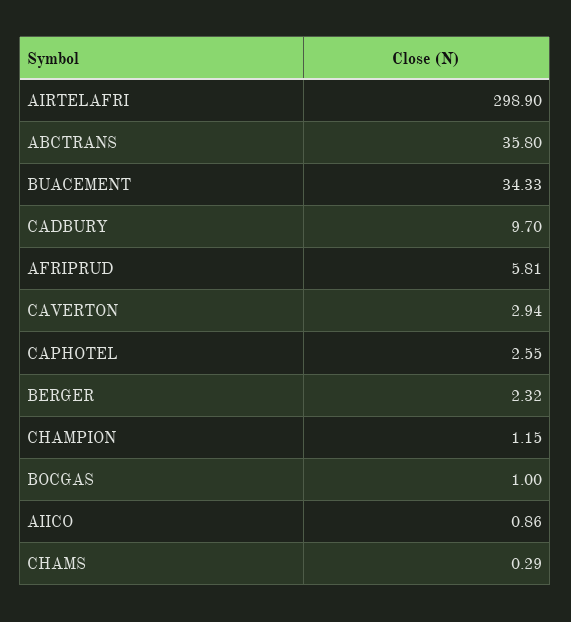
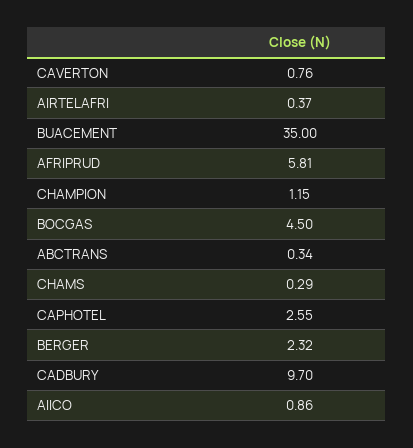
  {
-   "AIRTELAFRI": 298.9,
+   "AIRTELAFRI": 0.37,
-   "ABCTRANS": 35.8,
+   "ABCTRANS": 0.34,
-   "BUACEMENT": 34.33,
+   "BUACEMENT": 35,
    "CADBURY": 9.7,
    "AFRIPRUD": 5.81,
-   "CAVERTON": 2.94,
+   "CAVERTON": 0.76,
    "CAPHOTEL": 2.55,
    "BERGER": 2.32,
    "CHAMPION": 1.15,
-   "BOCGAS": 1,
+   "BOCGAS": 4.5,
    "AIICO": 0.86,
    "CHAMS": 0.29
  }

